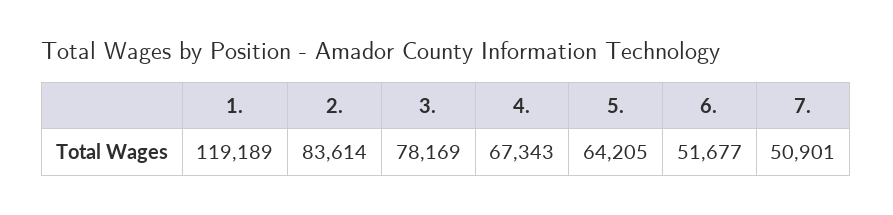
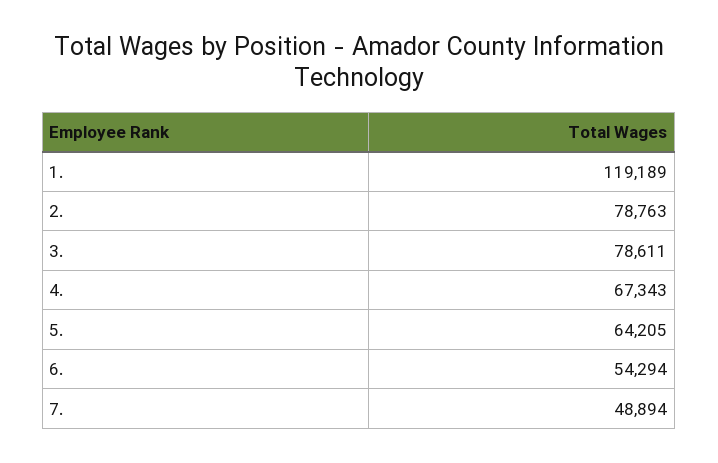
  {
    "1.": 119189,
-   "2.": 83614,
+   "2.": 78763,
-   "3.": 78169,
+   "3.": 78611,
    "4.": 67343,
    "5.": 64205,
-   "6.": 51677,
+   "6.": 54294,
-   "7.": 50901
+   "7.": 48894
  }

